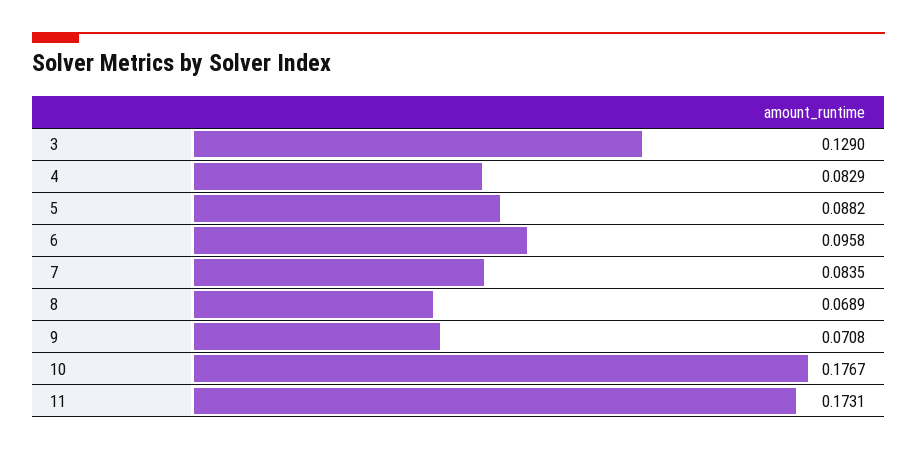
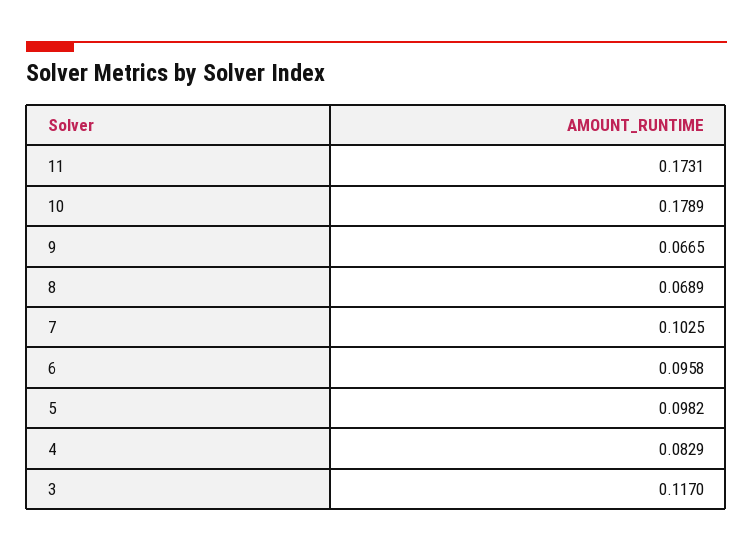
  {
-   "3": 0.129,
+   "3": 0.117,
    "4": 0.0829,
-   "5": 0.0882,
+   "5": 0.0982,
    "6": 0.0958,
-   "7": 0.0835,
+   "7": 0.1025,
    "8": 0.0689,
-   "9": 0.0708,
+   "9": 0.0665,
-   "10": 0.1767,
+   "10": 0.1789,
    "11": 0.1731
  }

